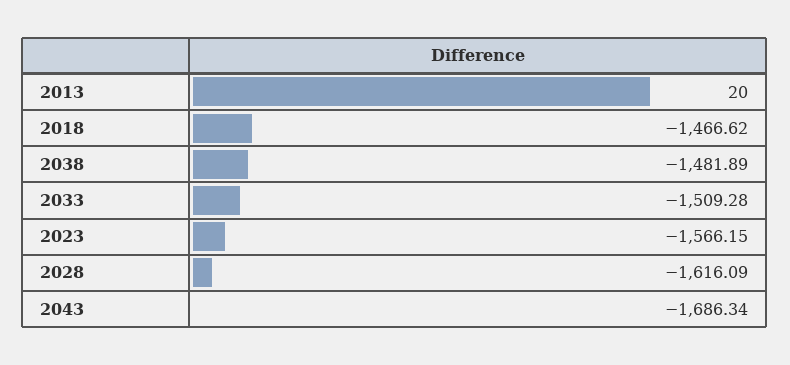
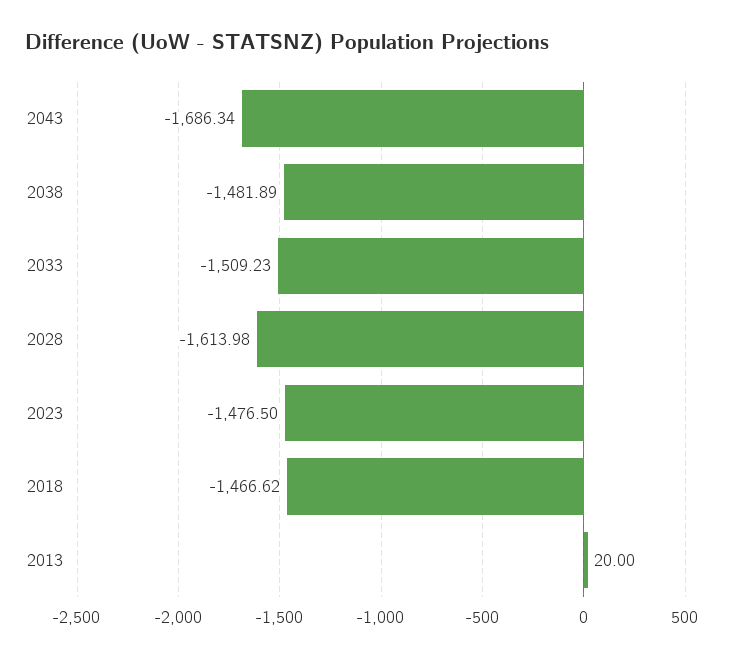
  {
    "2013": 20,
    "2018": -1466.62,
    "2038": -1481.89,
-   "2033": -1509.28,
+   "2033": -1509.23,
-   "2023": -1566.15,
+   "2023": -1476.5,
-   "2028": -1616.09,
+   "2028": -1613.98,
    "2043": -1686.34
  }

